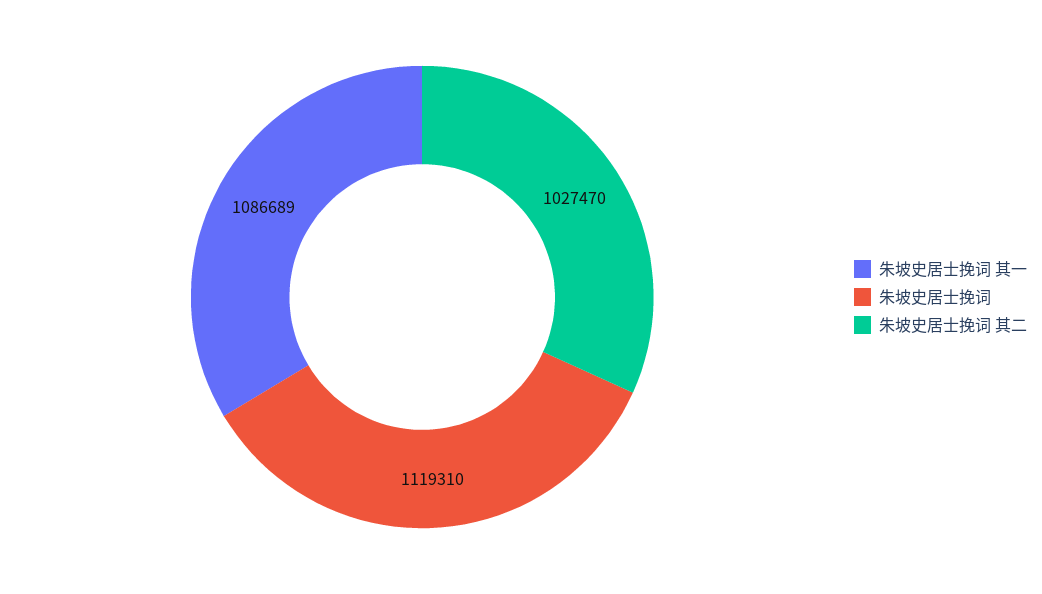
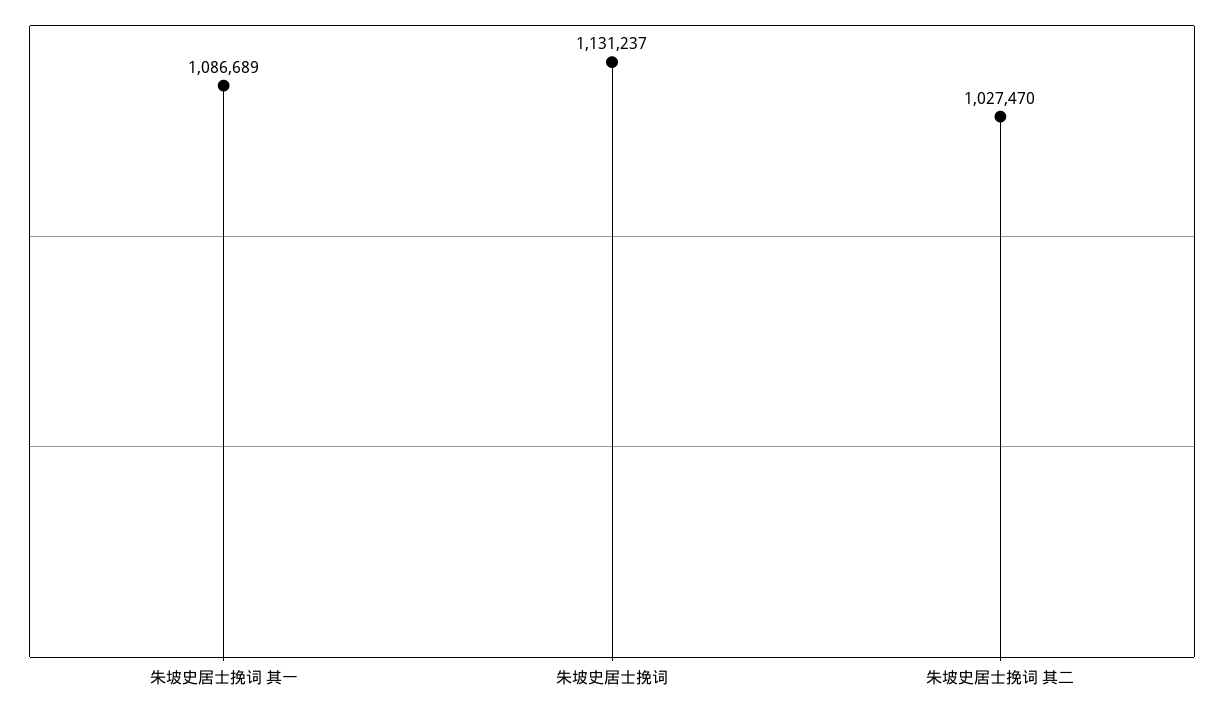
  {
    "朱坡史居士挽词 其一": 1086689,
-   "朱坡史居士挽词": 1119310,
+   "朱坡史居士挽词": 1131237,
    "朱坡史居士挽词 其二": 1027470
  }

